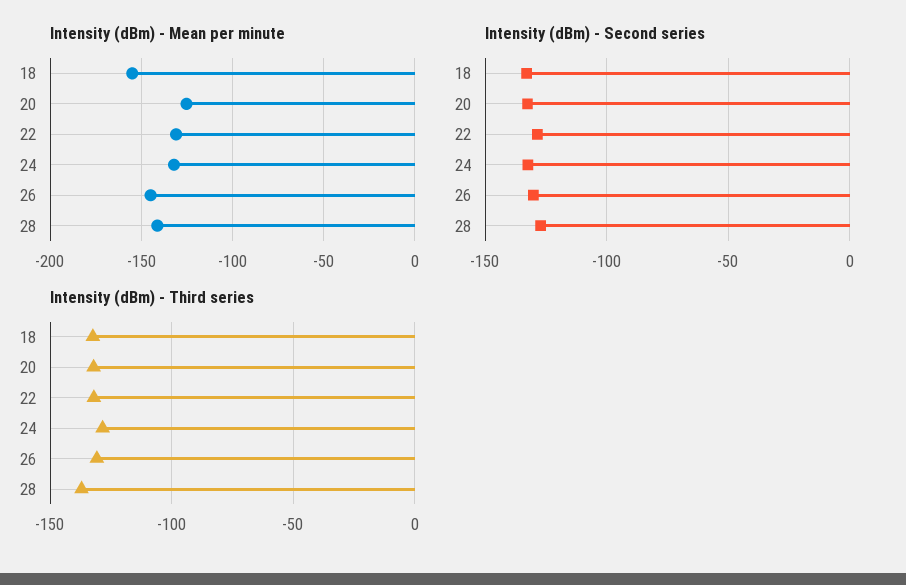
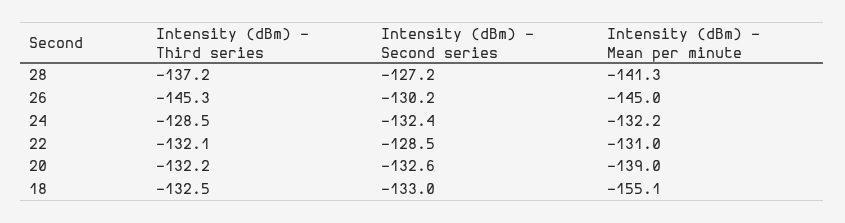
  {
    "Intensity (dBm) - Mean per minute": {
      "18": -155.1,
-     "20": -125,
+     "20": -139,
      "22": -131,
      "24": -132.2,
      "26": -145,
      "28": -141.3
    },
    "Intensity (dBm) - Second series": {
      "18": -133,
      "20": -132.6,
      "22": -128.5,
      "24": -132.4,
      "26": -130.2,
      "28": -127.2
    },
    "Intensity (dBm) - Third series": {
      "18": -132.5,
      "20": -132.2,
      "22": -132.1,
      "24": -128.5,
-     "26": -130,
+     "26": -145.3,
      "28": -137.2
    }
  }

